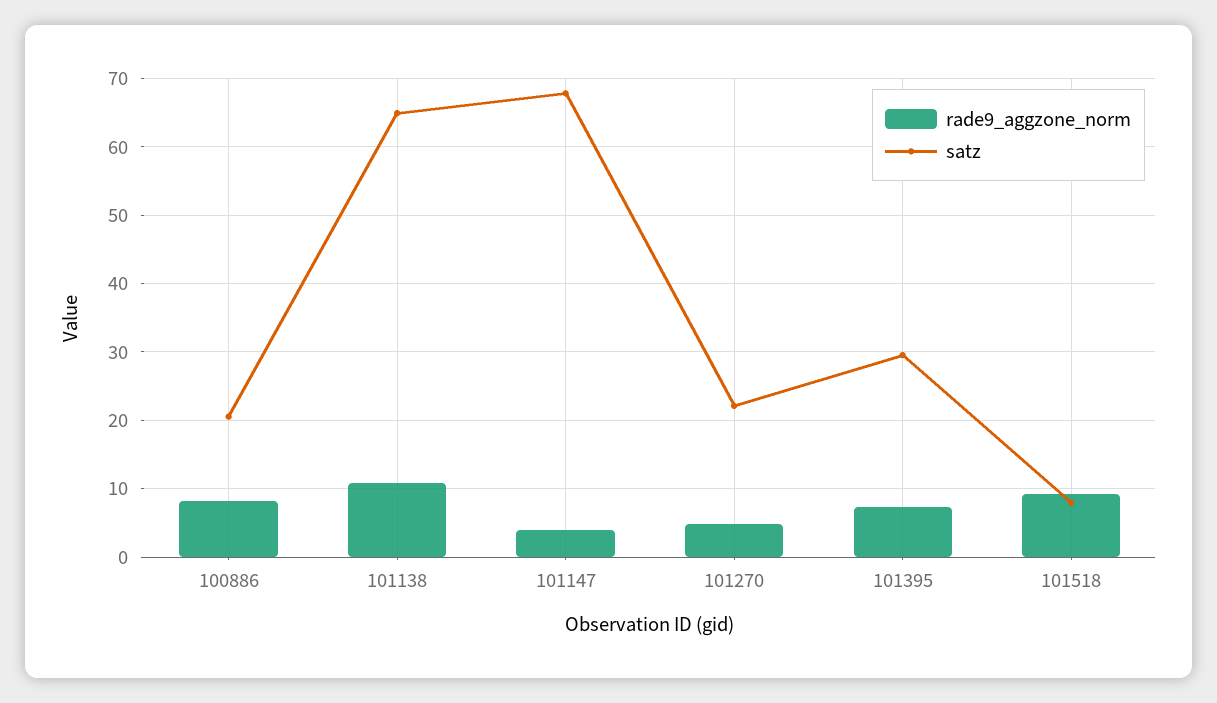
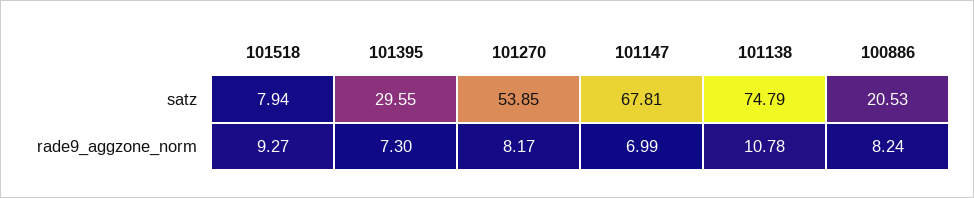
  {
    "rade9_aggzone_norm": {
      "100886": 8.24,
      "101138": 10.78,
-     "101147": 4,
+     "101147": 6.99,
-     "101270": 5,
+     "101270": 8.17,
      "101395": 7.3,
      "101518": 9.27
    },
    "satz": {
      "100886": 20.53,
-     "101138": 65,
+     "101138": 74.79,
      "101147": 67.81,
-     "101270": 22,
+     "101270": 53.85,
      "101395": 29.55,
      "101518": 7.94
    }
  }

